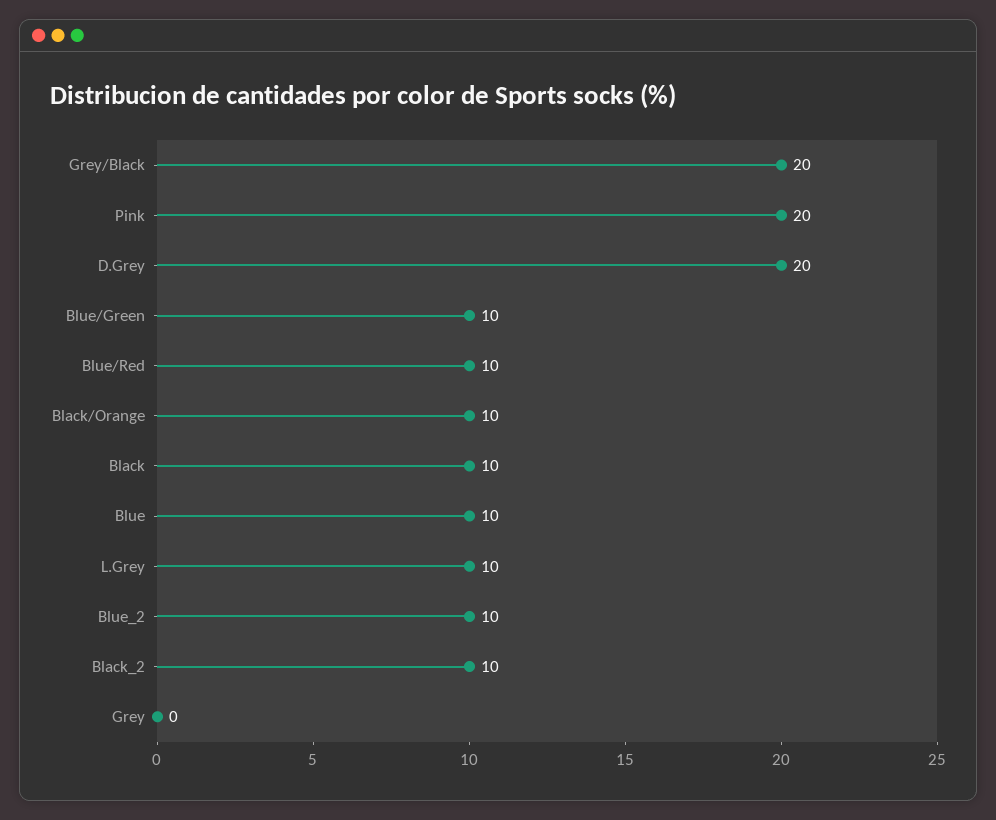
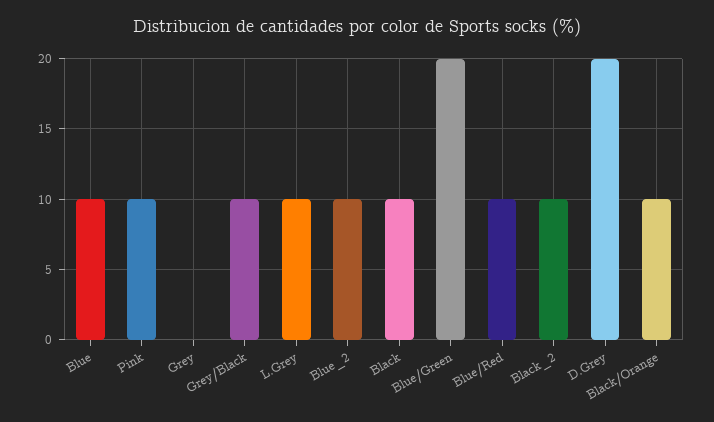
  {
-   "Grey/Black": 20,
+   "Grey/Black": 10,
-   "Pink": 20,
+   "Pink": 10,
    "D.Grey": 20,
-   "Blue/Green": 10,
+   "Blue/Green": 20,
    "Blue/Red": 10,
    "Black/Orange": 10,
    "Black": 10,
    "Blue": 10,
    "L.Grey": 10,
    "Blue_2": 10,
    "Black_2": 10,
    "Grey": 0
  }

